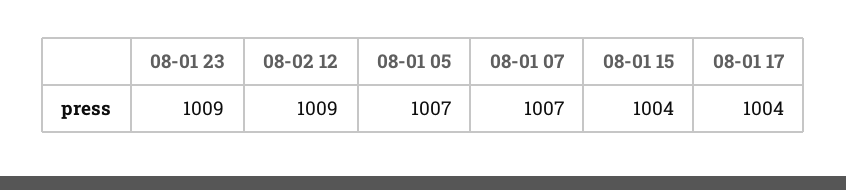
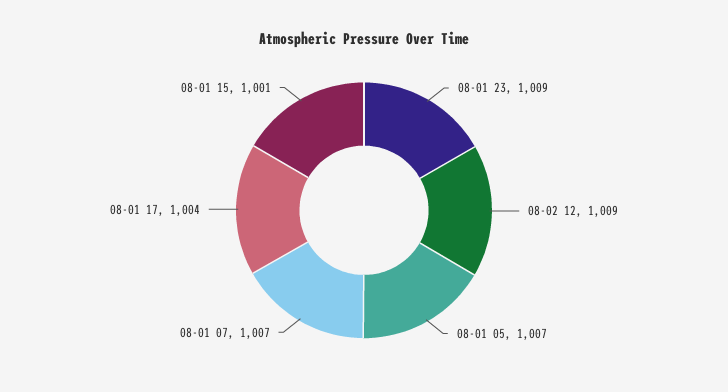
  {
    "08-01 23": 1009,
    "08-02 12": 1009,
    "08-01 05": 1007,
    "08-01 07": 1007,
-   "08-01 15": 1004,
+   "08-01 15": 1001,
    "08-01 17": 1004
  }

